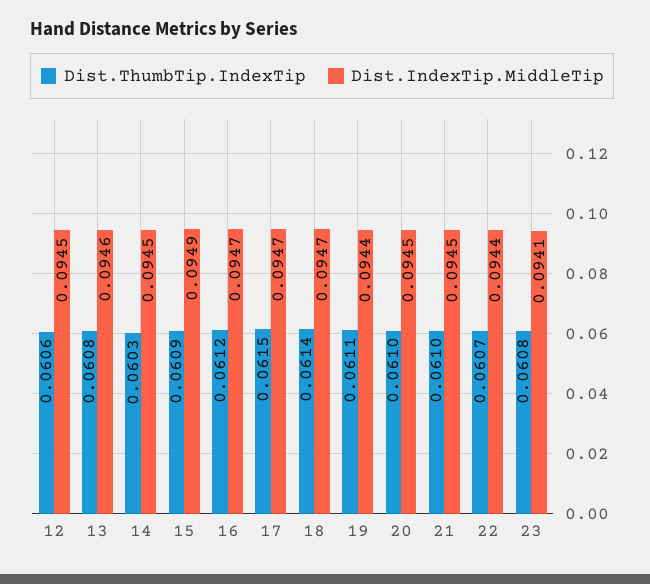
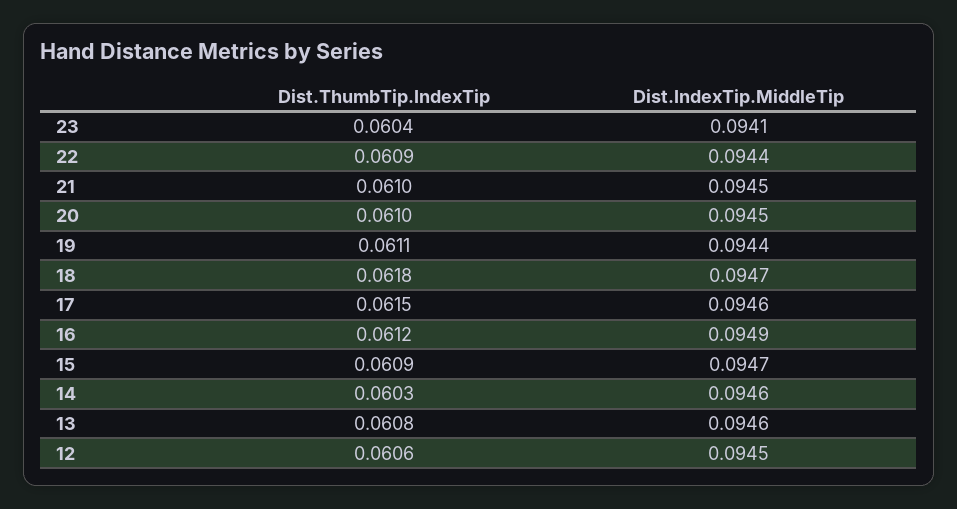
  {
    "Dist.ThumbTip.IndexTip": {
      "12": 0.0606,
      "13": 0.0608,
      "14": 0.0603,
      "15": 0.0609,
      "16": 0.0612,
      "17": 0.0615,
-     "18": 0.0614,
+     "18": 0.0618,
      "19": 0.0611,
      "20": 0.061,
      "21": 0.061,
-     "22": 0.0607,
+     "22": 0.0609,
-     "23": 0.0608
+     "23": 0.0604
    },
    "Dist.IndexTip.MiddleTip": {
      "12": 0.0945,
      "13": 0.0946,
-     "14": 0.0945,
+     "14": 0.0946,
-     "15": 0.0949,
+     "15": 0.0947,
-     "16": 0.0947,
+     "16": 0.0949,
-     "17": 0.0947,
+     "17": 0.0946,
      "18": 0.0947,
      "19": 0.0944,
      "20": 0.0945,
      "21": 0.0945,
      "22": 0.0944,
      "23": 0.0941
    }
  }

